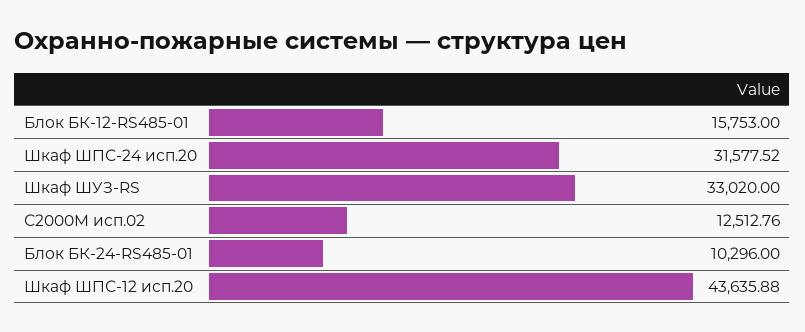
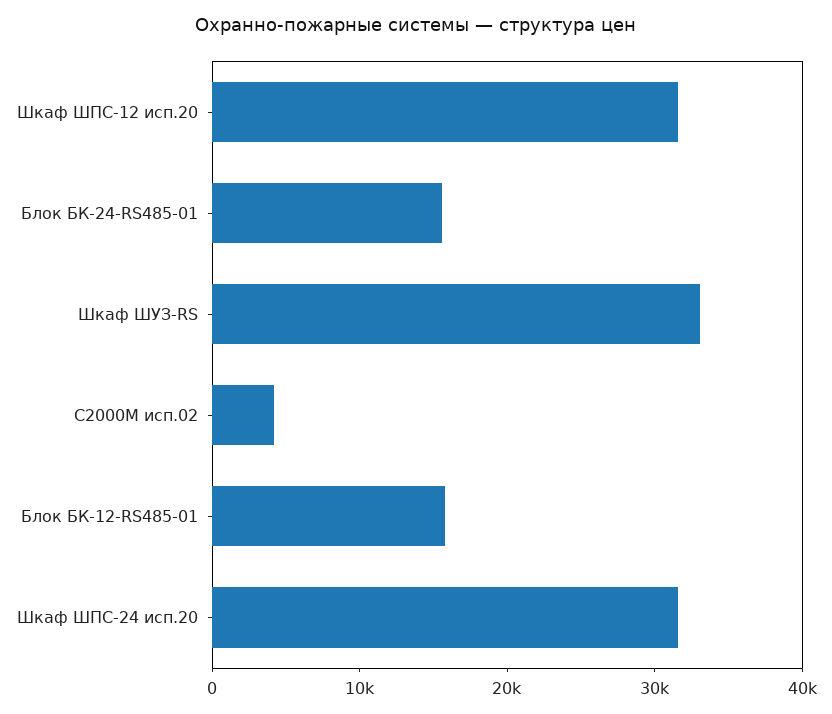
  {
    "Блок БК-12-RS485-01": 15753,
    "Шкаф ШПС-24 исп.20": 31577.52,
    "Шкаф ШУЗ-RS": 33020,
-   "С2000М исп.02": 12512.76,
+   "С2000М исп.02": 4000,
-   "Блок БК-24-RS485-01": 10296,
+   "Блок БК-24-RS485-01": 16000,
-   "Шкаф ШПС-12 исп.20": 43635.88
+   "Шкаф ШПС-12 исп.20": 32000
  }

